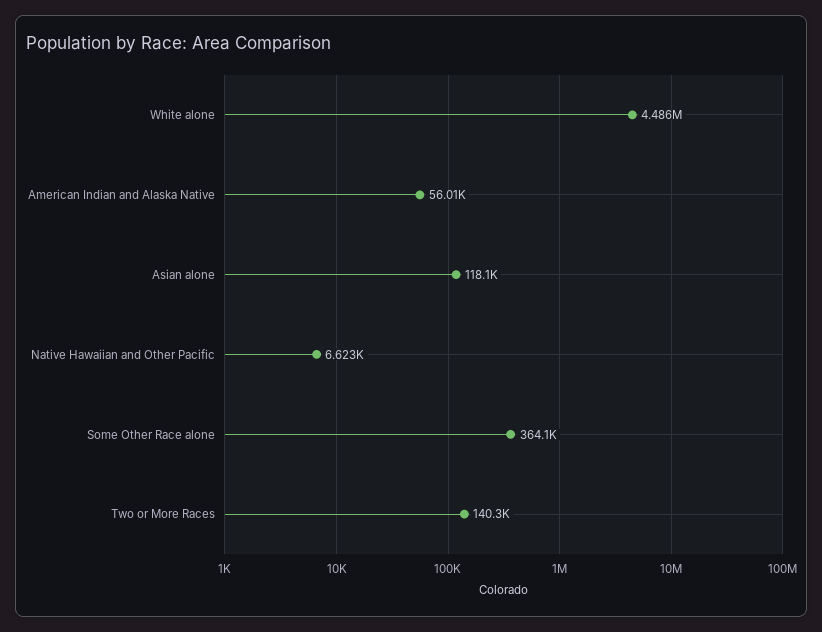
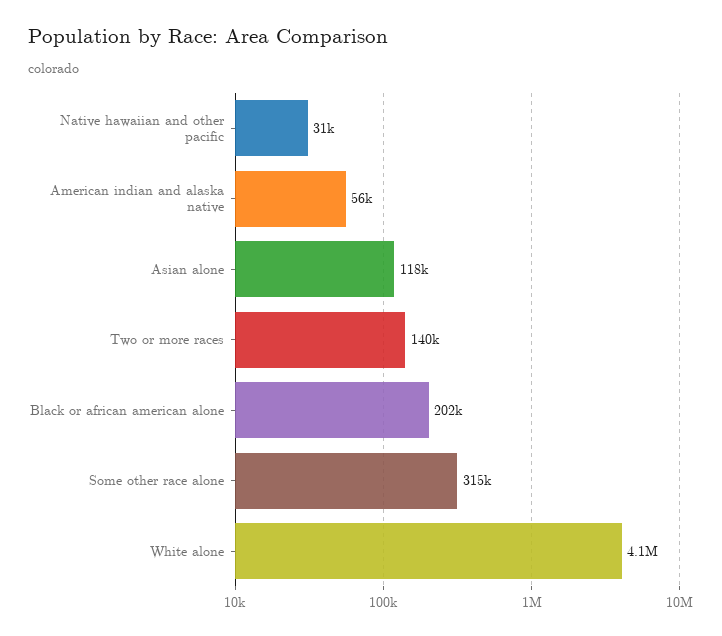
  {
-   "White alone": 4486000,
+   "White alone": 4100000,
    "American Indian and Alaska Native": 56010,
    "Asian alone": 118100,
-   "Native Hawaiian and Other Pacific": 6623,
+   "Native Hawaiian and Other Pacific": 31000,
-   "Some Other Race alone": 364100,
+   "Some Other Race alone": 315000,
-   "Two or More Races": 140300
+   "Two or More Races": 140300,
+   "Black or african american alone": 202000
  }

